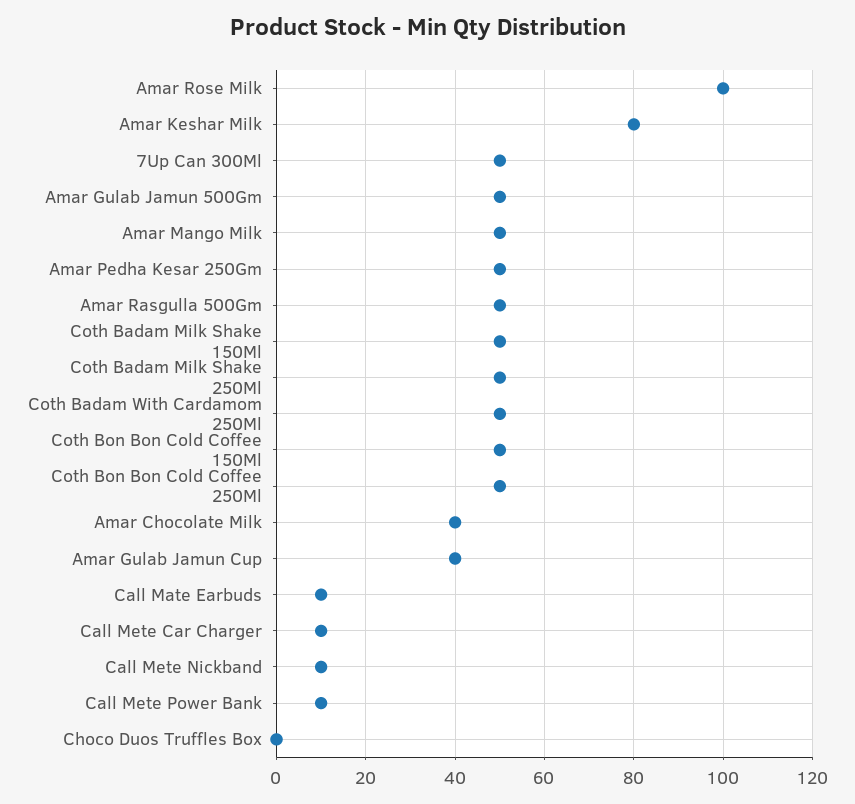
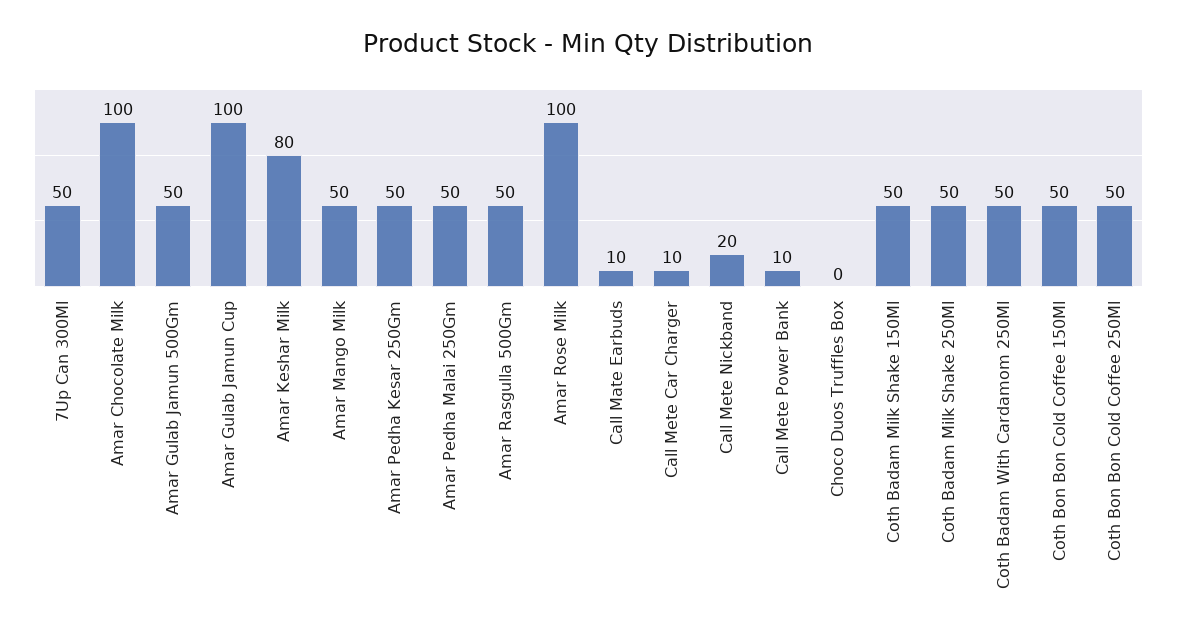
  {
    "Amar Rose Milk": 100,
    "Amar Keshar Milk": 80,
    "7Up Can 300Ml": 50,
    "Amar Gulab Jamun 500Gm": 50,
    "Amar Mango Milk": 50,
    "Amar Pedha Kesar 250Gm": 50,
    "Amar Rasgulla 500Gm": 50,
    "Coth Badam Milk Shake 150Ml": 50,
    "Coth Badam Milk Shake 250Ml": 50,
    "Coth Badam With Cardamom 250Ml": 50,
    "Coth Bon Bon Cold Coffee 150Ml": 50,
    "Coth Bon Bon Cold Coffee 250Ml": 50,
-   "Amar Chocolate Milk": 40,
+   "Amar Chocolate Milk": 100,
-   "Amar Gulab Jamun Cup": 40,
+   "Amar Gulab Jamun Cup": 100,
    "Call Mate Earbuds": 10,
    "Call Mete Car Charger": 10,
-   "Call Mete Nickband": 10,
+   "Call Mete Nickband": 20,
    "Call Mete Power Bank": 10,
-   "Choco Duos Truffles Box": 0
+   "Choco Duos Truffles Box": 0,
+   "Amar Pedha Malai 250Gm": 50
  }

